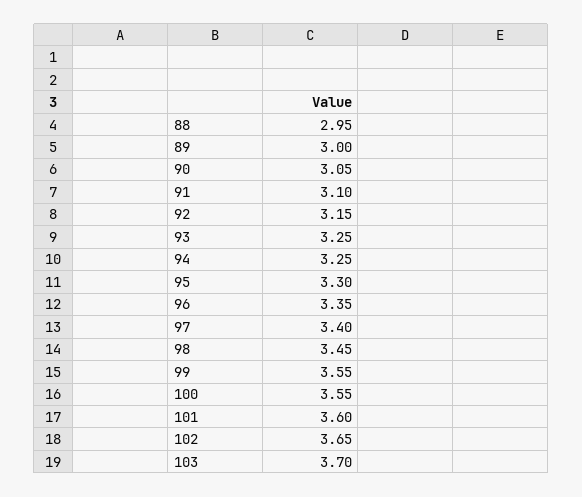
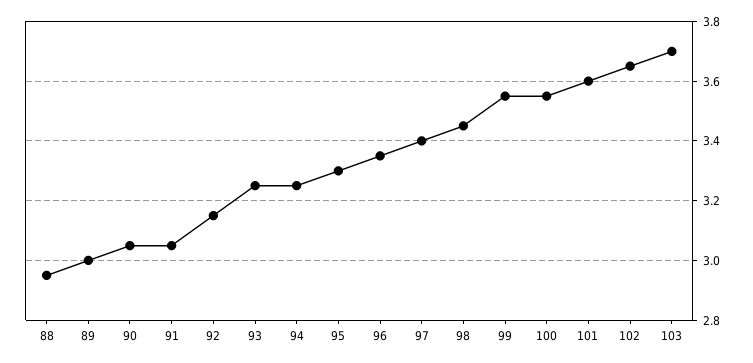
  {
    "88": 2.95,
    "89": 3,
    "90": 3.05,
-   "91": 3.1,
+   "91": 3.05,
    "92": 3.15,
    "93": 3.25,
    "94": 3.25,
    "95": 3.3,
    "96": 3.35,
    "97": 3.4,
    "98": 3.45,
    "99": 3.55,
    "100": 3.55,
    "101": 3.6,
    "102": 3.65,
    "103": 3.7
  }

